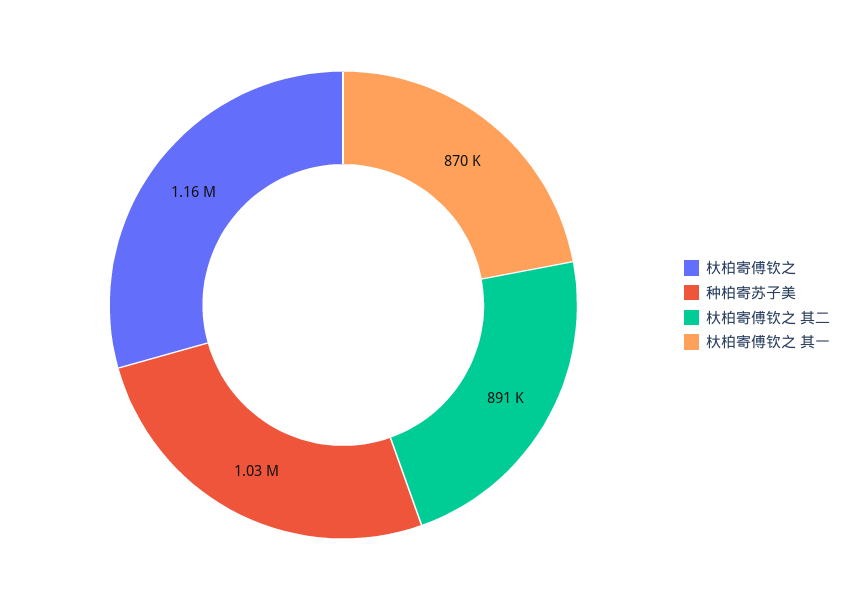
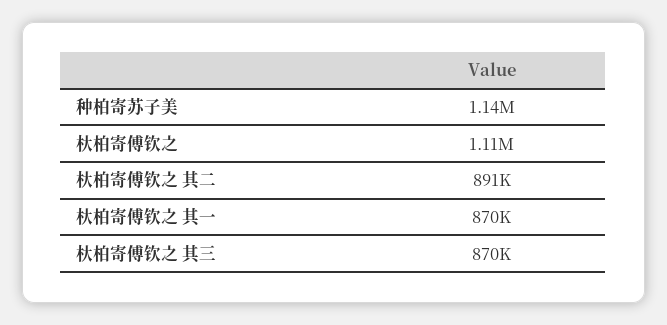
  {
-   "杕柏寄傅钦之": 1160000,
+   "杕柏寄傅钦之": 1110000,
-   "种柏寄苏子美": 1030000,
+   "种柏寄苏子美": 1140000,
    "杕柏寄傅钦之 其二": 891000,
-   "杕柏寄傅钦之 其一": 870000
+   "杕柏寄傅钦之 其一": 870000,
+   "杕柏寄傅钦之 其三": 870000
  }

